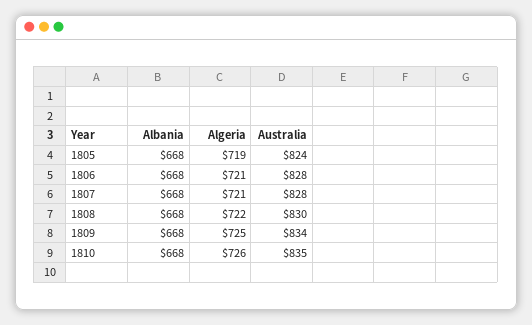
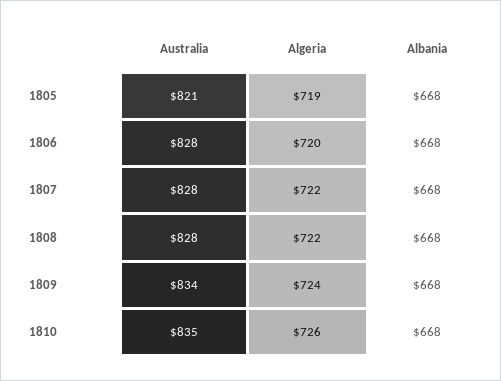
  {
    "Albania": {
      "1805": 668,
      "1806": 668,
      "1807": 668,
      "1808": 668,
      "1809": 668,
      "1810": 668
    },
    "Algeria": {
      "1805": 719,
-     "1806": 721,
+     "1806": 720,
-     "1807": 721,
+     "1807": 722,
      "1808": 722,
-     "1809": 725,
+     "1809": 724,
      "1810": 726
    },
    "Australia": {
-     "1805": 824,
+     "1805": 821,
      "1806": 828,
      "1807": 828,
-     "1808": 830,
+     "1808": 828,
      "1809": 834,
      "1810": 835
    }
  }

